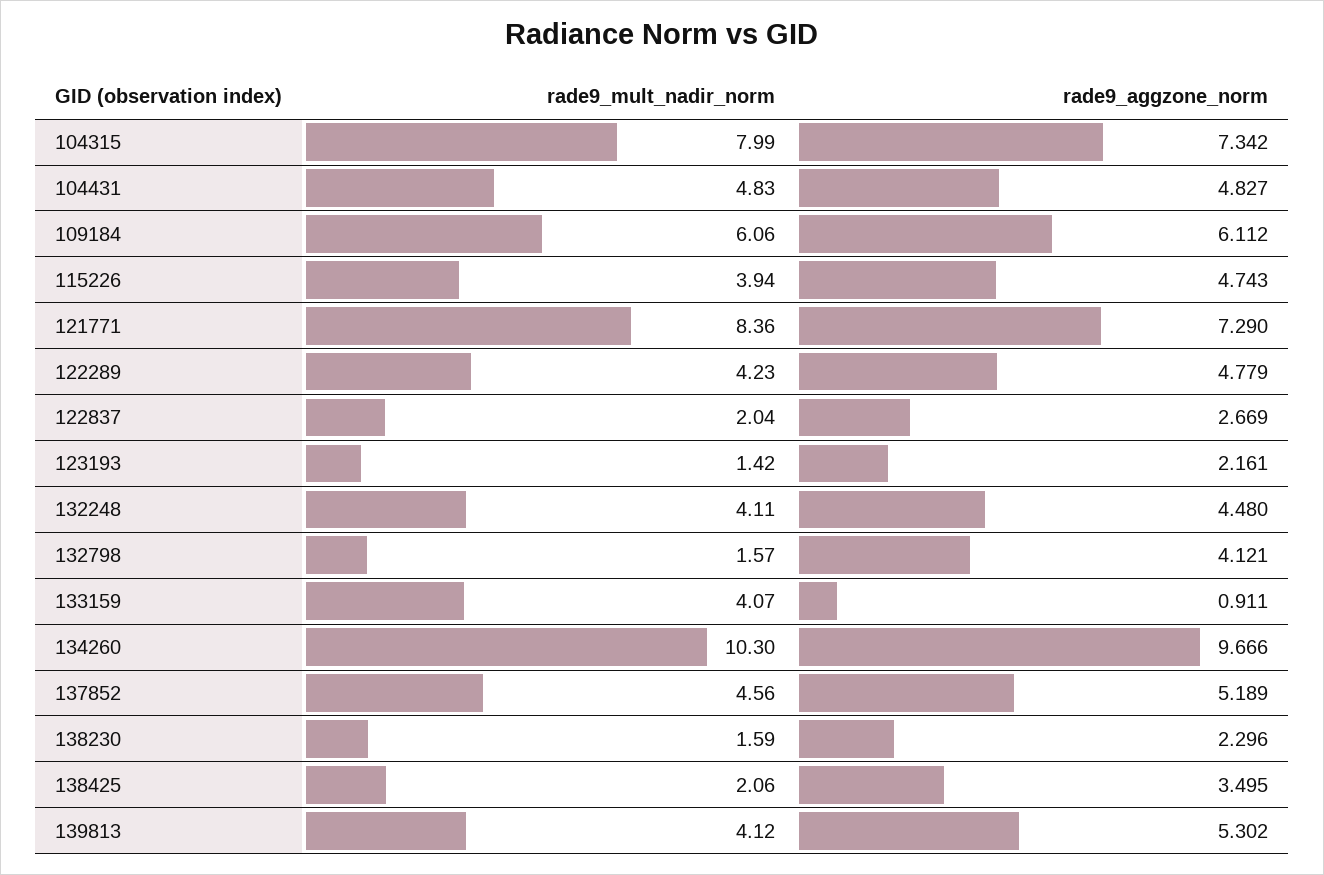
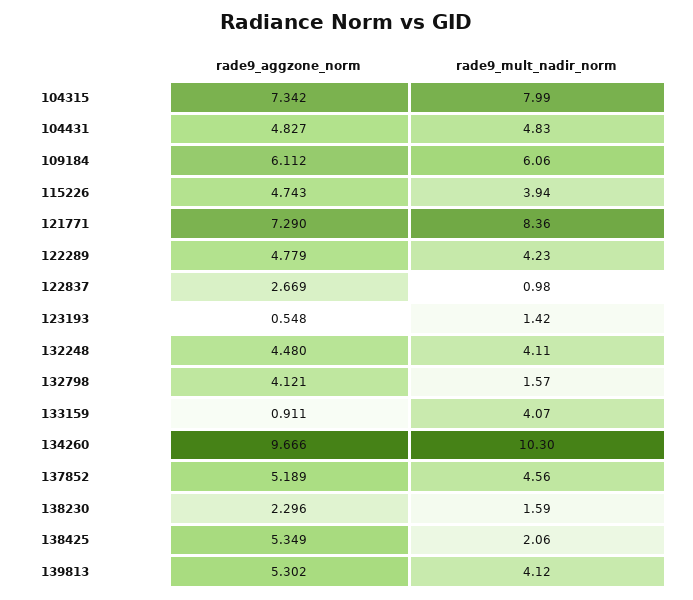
  {
    "rade9_mult_nadir_norm": {
      "104315": 7.99,
      "104431": 4.83,
      "109184": 6.06,
      "115226": 3.94,
      "121771": 8.36,
      "122289": 4.23,
-     "122837": 2.04,
+     "122837": 0.98,
      "123193": 1.42,
      "132248": 4.11,
      "132798": 1.57,
      "133159": 4.07,
      "134260": 10.3,
      "137852": 4.56,
      "138230": 1.59,
      "138425": 2.06,
      "139813": 4.12
    },
    "rade9_aggzone_norm": {
      "104315": 7.342,
      "104431": 4.827,
      "109184": 6.112,
      "115226": 4.743,
      "121771": 7.29,
      "122289": 4.779,
      "122837": 2.669,
-     "123193": 2.161,
+     "123193": 0.548,
      "132248": 4.48,
      "132798": 4.121,
      "133159": 0.911,
      "134260": 9.666,
      "137852": 5.189,
      "138230": 2.296,
-     "138425": 3.495,
+     "138425": 5.349,
      "139813": 5.302
    }
  }

